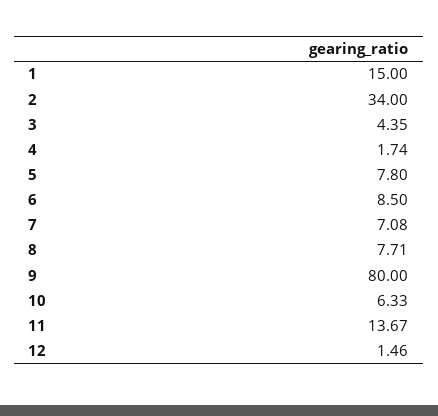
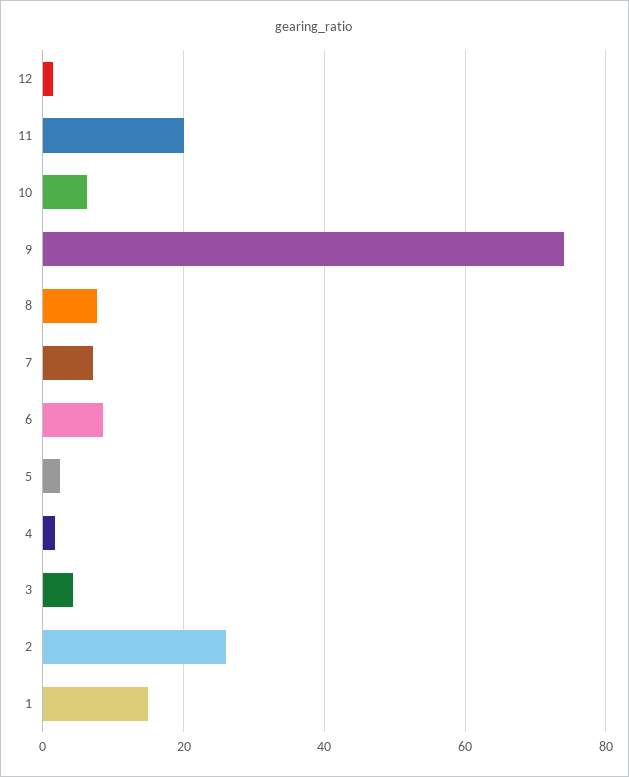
  {
    "1": 15,
-   "2": 34,
+   "2": 26,
    "3": 4.35,
    "4": 1.74,
-   "5": 7.8,
+   "5": 2,
    "6": 8.5,
    "7": 7.08,
    "8": 7.71,
-   "9": 80,
+   "9": 74,
    "10": 6.33,
-   "11": 13.67,
+   "11": 20,
    "12": 1.46
  }

